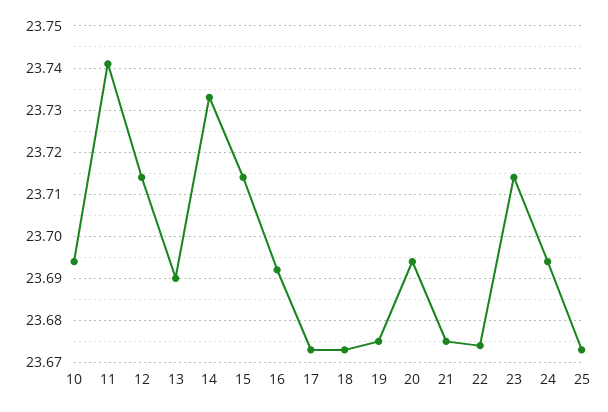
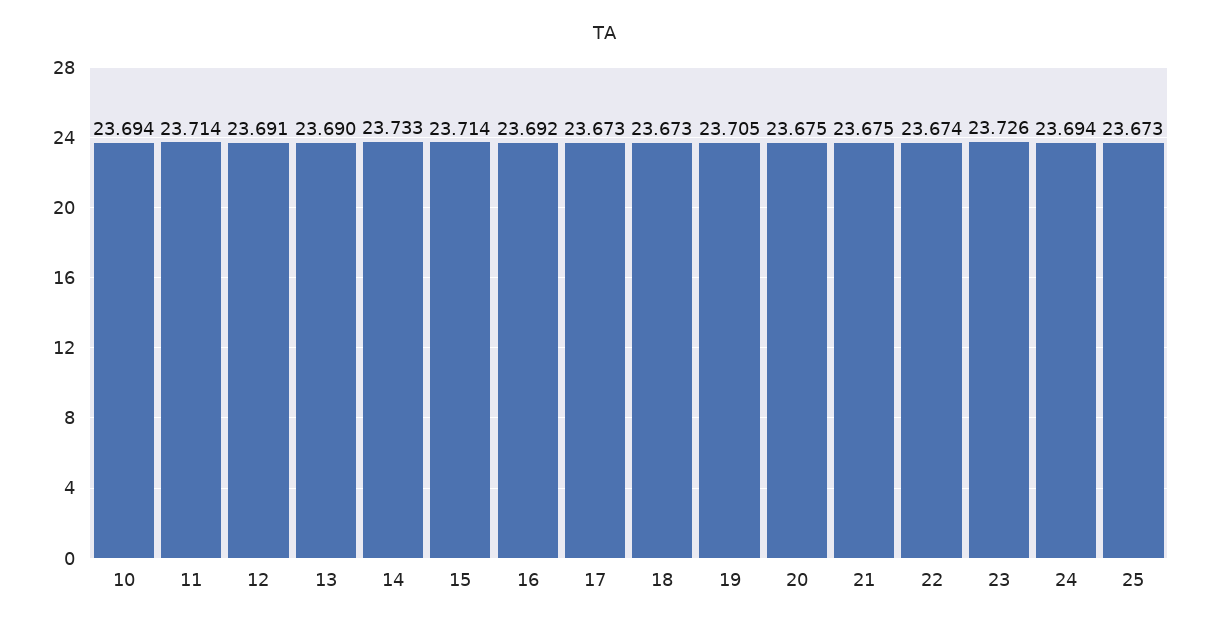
  {
    "10": 23.694,
-   "11": 23.74,
+   "11": 23.714,
-   "12": 23.715,
+   "12": 23.691,
    "13": 23.69,
    "14": 23.733,
    "15": 23.714,
    "16": 23.692,
    "17": 23.673,
    "18": 23.673,
-   "19": 23.675,
+   "19": 23.705,
-   "20": 23.695,
+   "20": 23.675,
    "21": 23.675,
    "22": 23.674,
-   "23": 23.715,
+   "23": 23.726,
    "24": 23.694,
    "25": 23.673
  }

